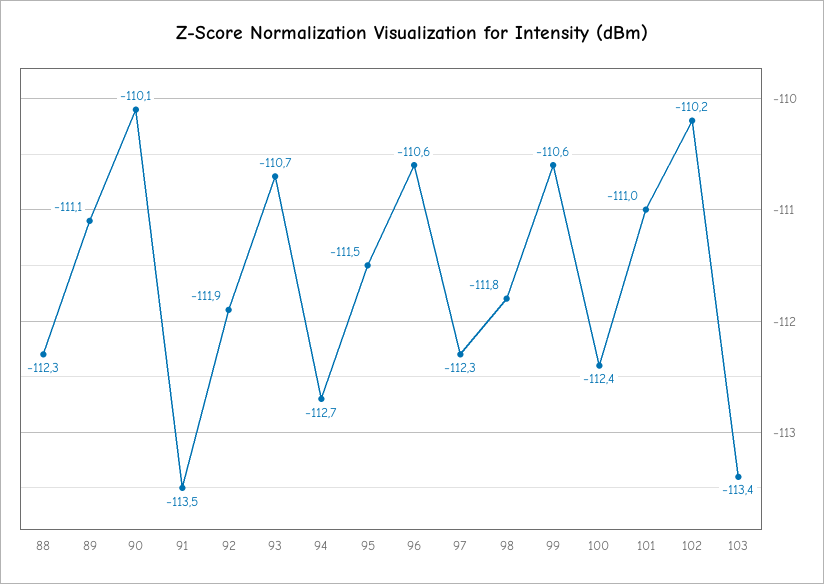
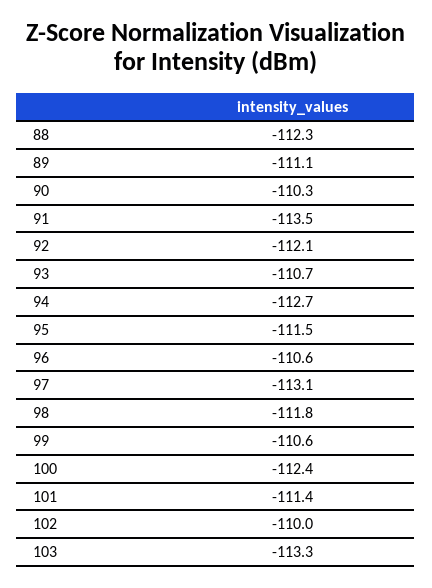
  {
    "88": -112.3,
    "89": -111.1,
-   "90": -110.1,
+   "90": -110.3,
    "91": -113.5,
-   "92": -111.9,
+   "92": -112.1,
    "93": -110.7,
    "94": -112.7,
    "95": -111.5,
    "96": -110.6,
-   "97": -112.3,
+   "97": -113.1,
    "98": -111.8,
    "99": -110.6,
    "100": -112.4,
-   "101": -111,
+   "101": -111.4,
-   "102": -110.2,
+   "102": -110,
-   "103": -113.4
+   "103": -113.3
  }

